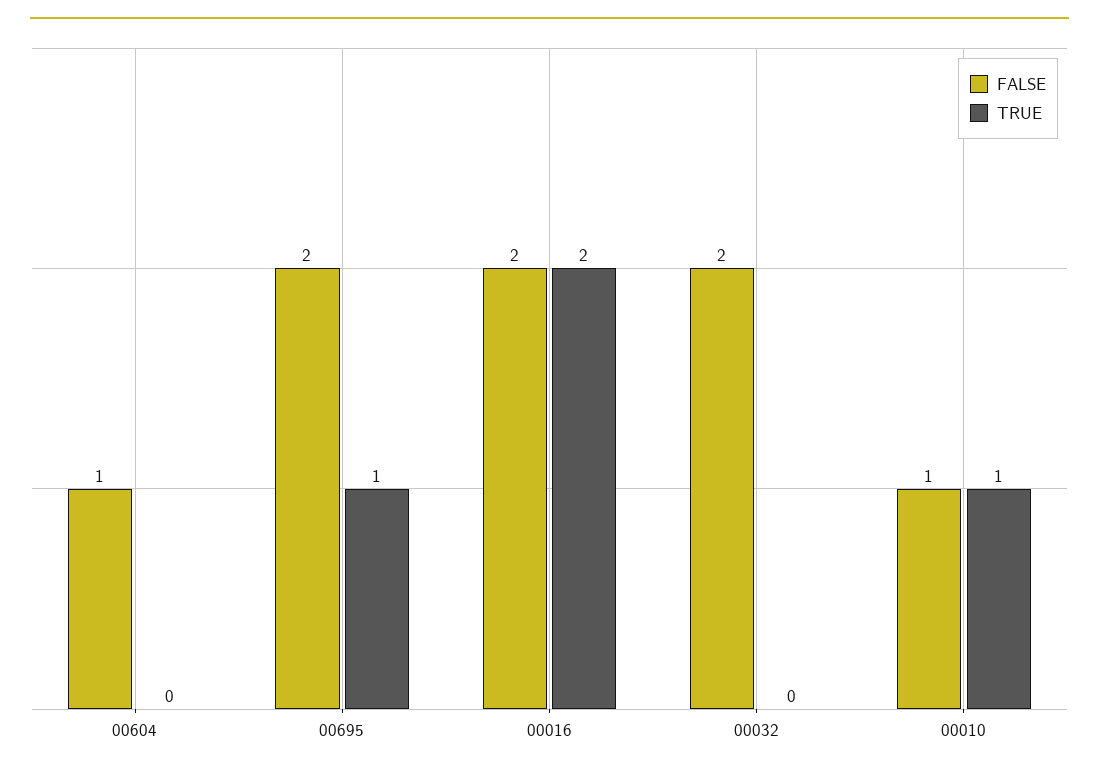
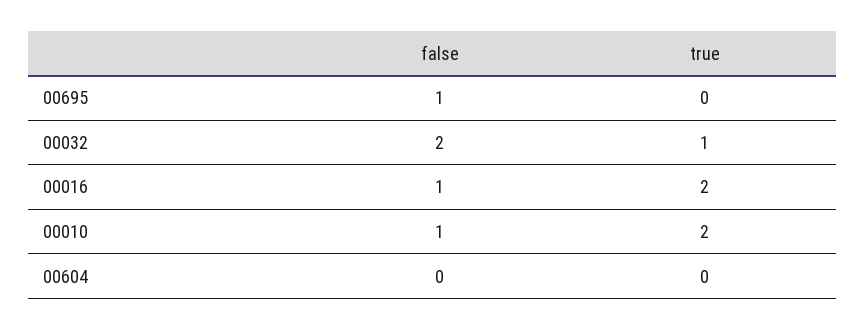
  {
    "FALSE": {
-     "00604": 1,
+     "00604": 0,
-     "00695": 2,
+     "00695": 1,
-     "00016": 2,
+     "00016": 1,
      "00032": 2,
      "00010": 1
    },
    "TRUE": {
      "00604": 0,
-     "00695": 1,
+     "00695": 0,
      "00016": 2,
-     "00032": 0,
+     "00032": 1,
-     "00010": 1
+     "00010": 2
    }
  }

